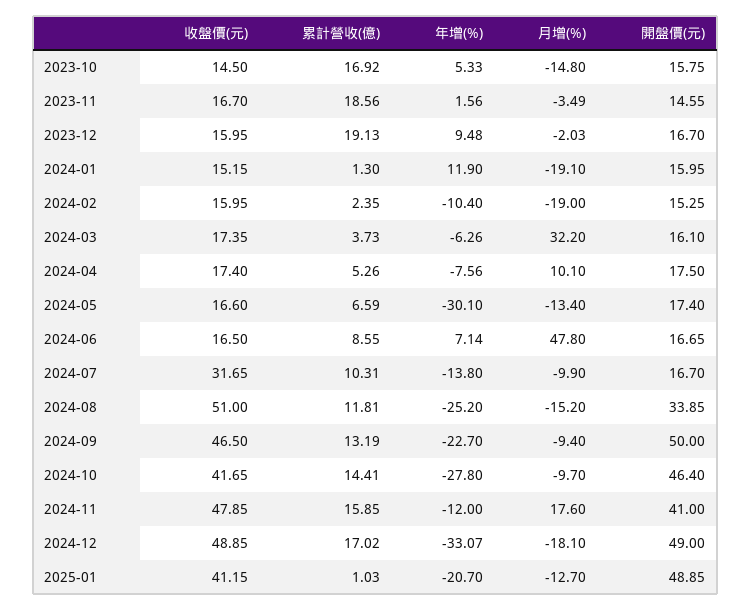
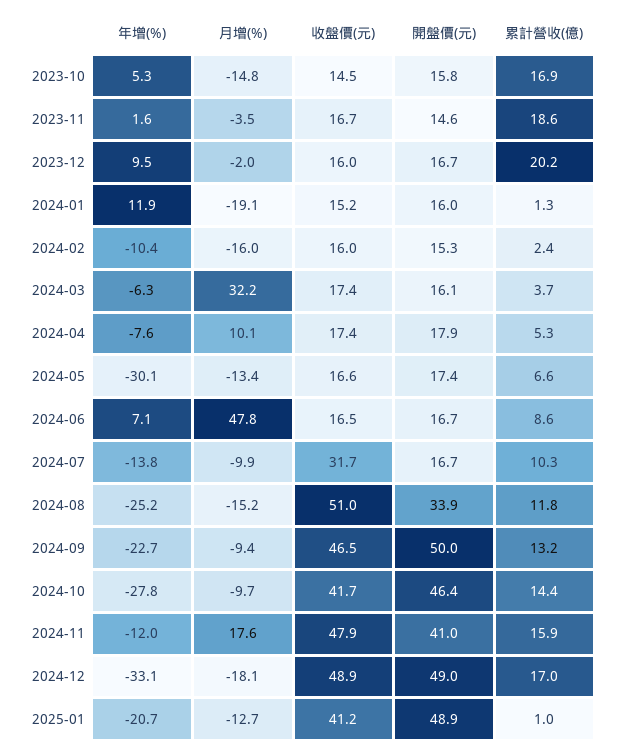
  {
    "收盤價(元)": {
      "2023-10": 14.5,
      "2023-11": 16.7,
      "2023-12": 15.95,
      "2024-01": 15.15,
      "2024-02": 15.95,
      "2024-03": 17.35,
      "2024-04": 17.4,
      "2024-05": 16.6,
      "2024-06": 16.5,
      "2024-07": 31.65,
      "2024-08": 51,
      "2024-09": 46.5,
      "2024-10": 41.65,
      "2024-11": 47.85,
      "2024-12": 48.85,
      "2025-01": 41.15
    },
    "累計營收(億)": {
      "2023-10": 16.92,
      "2023-11": 18.56,
-     "2023-12": 19.13,
+     "2023-12": 20.2,
      "2024-01": 1.3,
      "2024-02": 2.35,
      "2024-03": 3.73,
      "2024-04": 5.26,
      "2024-05": 6.59,
      "2024-06": 8.55,
      "2024-07": 10.31,
      "2024-08": 11.81,
      "2024-09": 13.19,
      "2024-10": 14.41,
      "2024-11": 15.85,
      "2024-12": 17.02,
      "2025-01": 1.03
    },
    "年增(%)": {
      "2023-10": 5.33,
      "2023-11": 1.56,
      "2023-12": 9.48,
      "2024-01": 11.9,
      "2024-02": -10.4,
      "2024-03": -6.26,
      "2024-04": -7.56,
      "2024-05": -30.1,
      "2024-06": 7.14,
      "2024-07": -13.8,
      "2024-08": -25.2,
      "2024-09": -22.7,
      "2024-10": -27.8,
      "2024-11": -12,
      "2024-12": -33.07,
      "2025-01": -20.7
    },
    "月增(%)": {
      "2023-10": -14.8,
      "2023-11": -3.49,
      "2023-12": -2.03,
      "2024-01": -19.1,
-     "2024-02": -19,
+     "2024-02": -16,
      "2024-03": 32.2,
      "2024-04": 10.1,
      "2024-05": -13.4,
      "2024-06": 47.8,
      "2024-07": -9.9,
      "2024-08": -15.2,
      "2024-09": -9.4,
      "2024-10": -9.7,
      "2024-11": 17.6,
      "2024-12": -18.1,
      "2025-01": -12.7
    },
    "開盤價(元)": {
      "2023-10": 15.75,
      "2023-11": 14.55,
      "2023-12": 16.7,
      "2024-01": 15.95,
      "2024-02": 15.25,
      "2024-03": 16.1,
-     "2024-04": 17.5,
+     "2024-04": 17.9,
      "2024-05": 17.4,
      "2024-06": 16.65,
      "2024-07": 16.7,
      "2024-08": 33.85,
      "2024-09": 50,
      "2024-10": 46.4,
      "2024-11": 41,
      "2024-12": 49,
      "2025-01": 48.85
    }
  }

